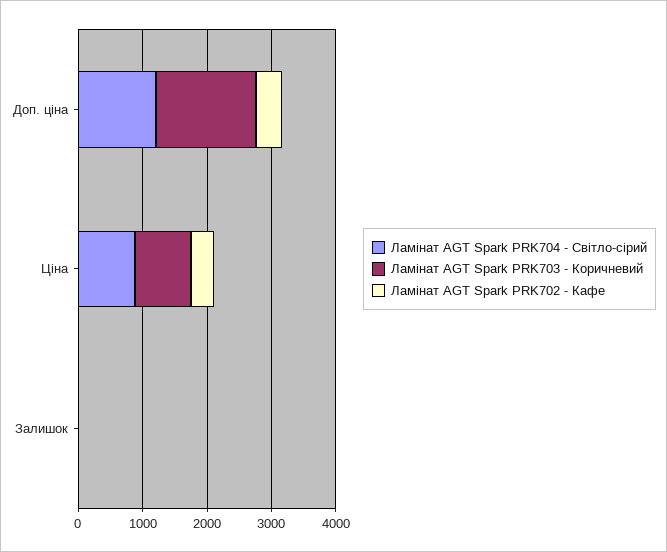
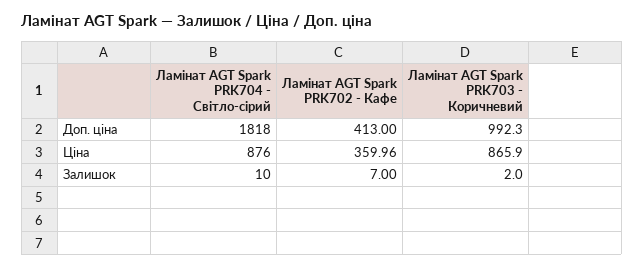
  {
    "Ламінат AGT Spark PRK704 - Світло-сірий": {
-     "Доп. ціна": 1200,
+     "Доп. ціна": 1818,
      "Ціна": 876,
      "Залишок": 10
    },
    "Ламінат AGT Spark PRK703 - Коричневий": {
-     "Доп. ціна": 1600,
+     "Доп. ціна": 992.3,
      "Ціна": 865.9,
      "Залишок": 2
    },
    "Ламінат AGT Spark PRK702 - Кафе": {
      "Доп. ціна": 413,
      "Ціна": 359.96,
      "Залишок": 7
    }
  }

